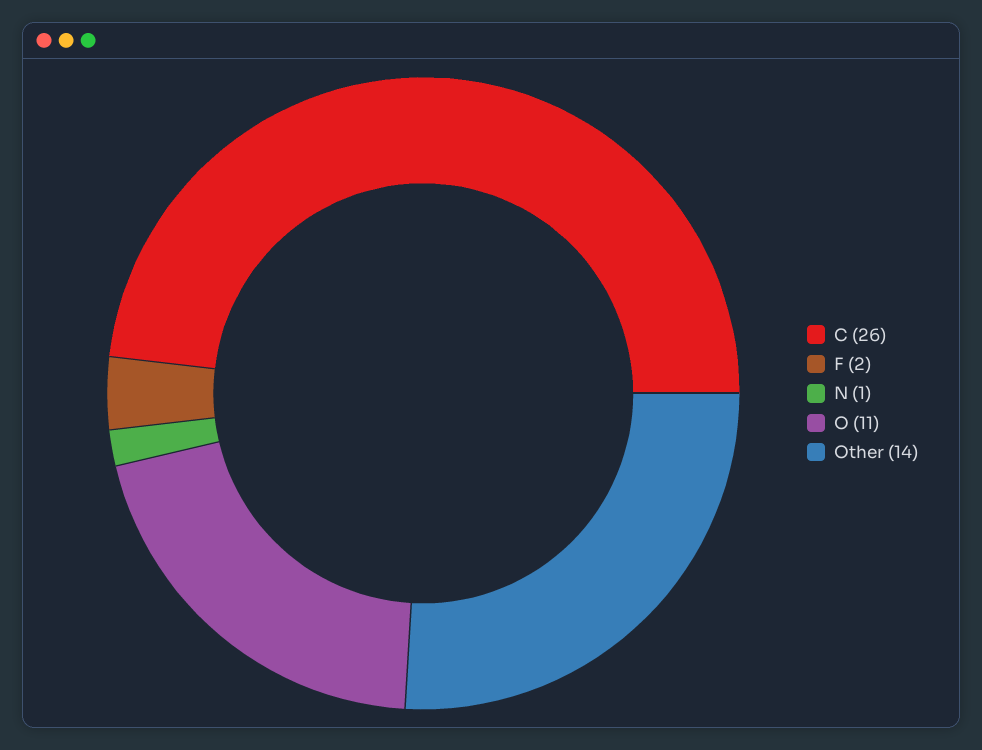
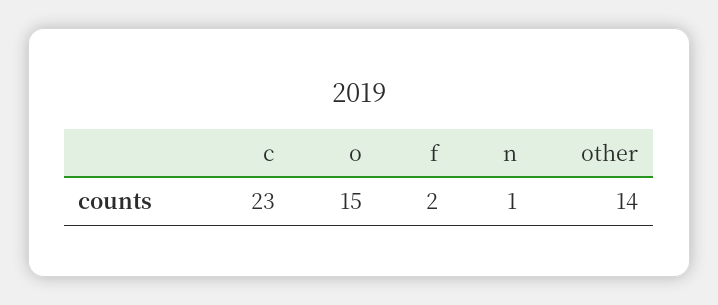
  {
-   "C": 26,
+   "C": 23,
    "F": 2,
    "N": 1,
-   "O": 11,
+   "O": 15,
    "Other": 14
  }

